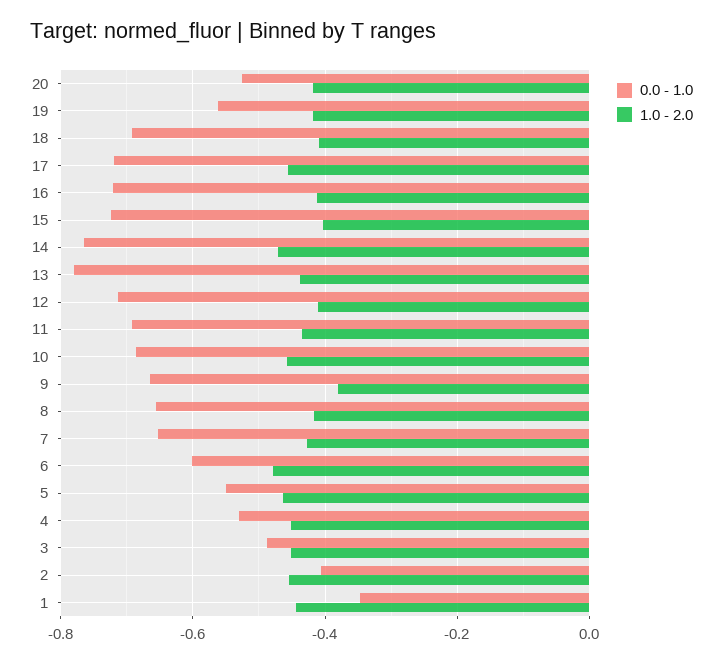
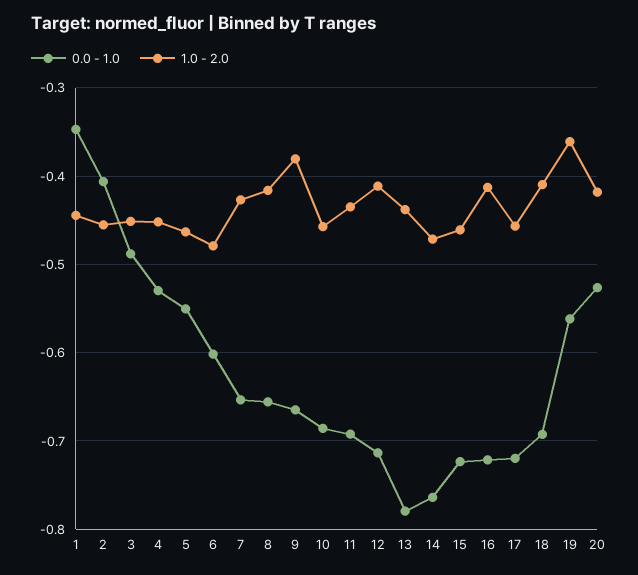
  {
    "0.0 - 1.0": {
      "20": -0.53,
      "19": -0.56,
      "18": -0.69,
      "17": -0.72,
      "16": -0.72,
      "15": -0.72,
      "14": -0.76,
      "13": -0.78,
      "12": -0.71,
      "11": -0.69,
      "10": -0.69,
      "9": -0.66,
      "8": -0.66,
      "7": -0.65,
      "6": -0.6,
      "5": -0.55,
      "4": -0.53,
      "3": -0.49,
      "2": -0.41,
      "1": -0.35
    },
    "1.0 - 2.0": {
      "20": -0.42,
-     "19": -0.42,
+     "19": -0.36,
      "18": -0.41,
      "17": -0.46,
      "16": -0.41,
-     "15": -0.4,
+     "15": -0.46,
      "14": -0.47,
      "13": -0.44,
      "12": -0.41,
      "11": -0.43,
      "10": -0.46,
      "9": -0.38,
      "8": -0.42,
      "7": -0.43,
      "6": -0.48,
      "5": -0.46,
      "4": -0.45,
      "3": -0.45,
      "2": -0.46,
      "1": -0.44
    }
  }

